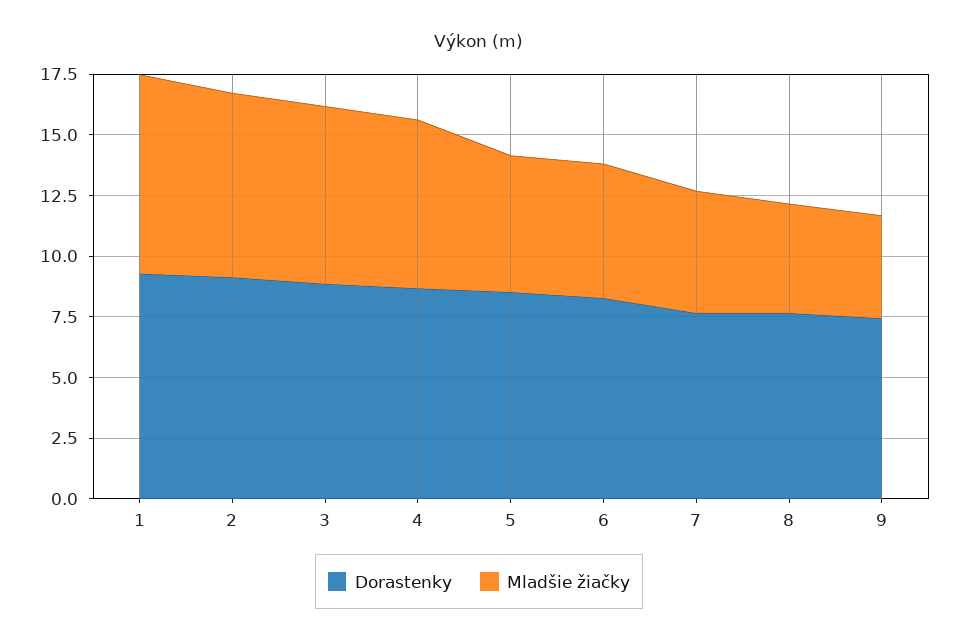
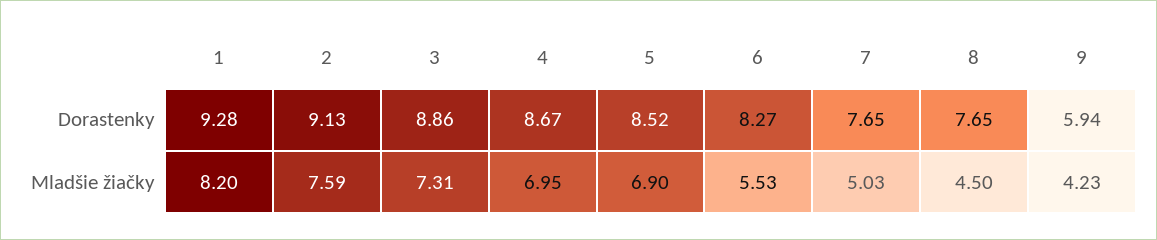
  {
    "Dorastenky": {
      "1": 9.28,
      "2": 9.13,
      "3": 8.86,
      "4": 8.67,
      "5": 8.52,
      "6": 8.27,
      "7": 7.65,
      "8": 7.65,
-     "9": 7.5
+     "9": 5.94
    },
    "Mladšie žiačky": {
      "1": 8.2,
      "2": 7.59,
      "3": 7.31,
      "4": 6.95,
-     "5": 5.5,
+     "5": 6.9,
      "6": 5.53,
      "7": 5.03,
      "8": 4.5,
      "9": 4.23
    }
  }

